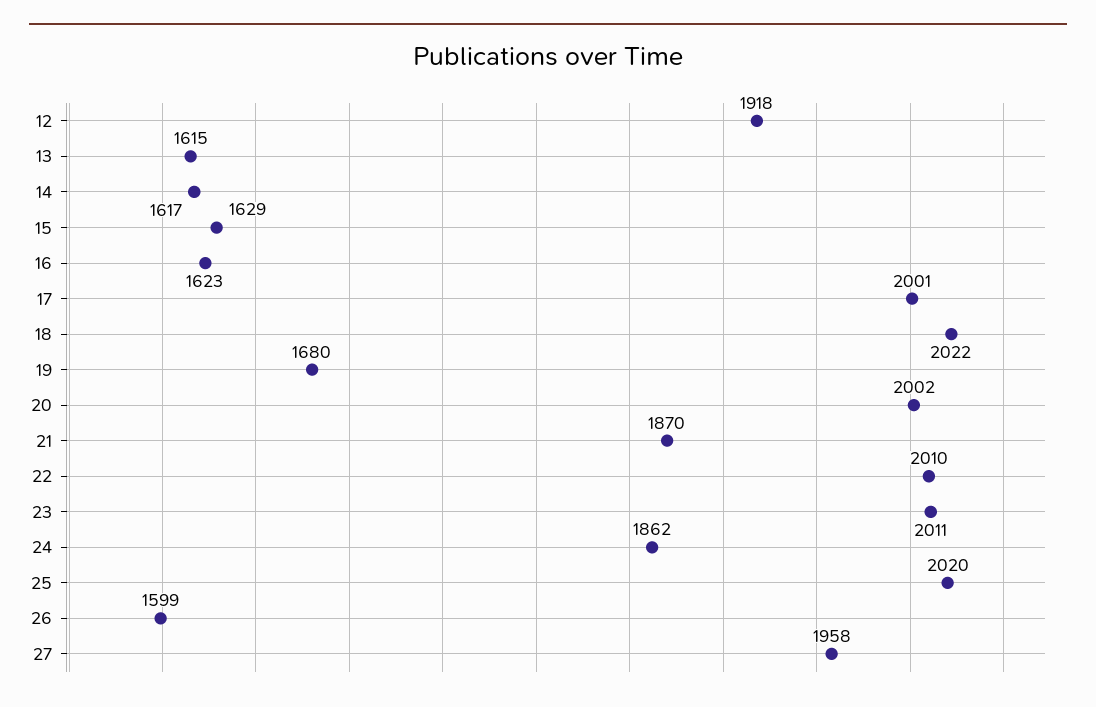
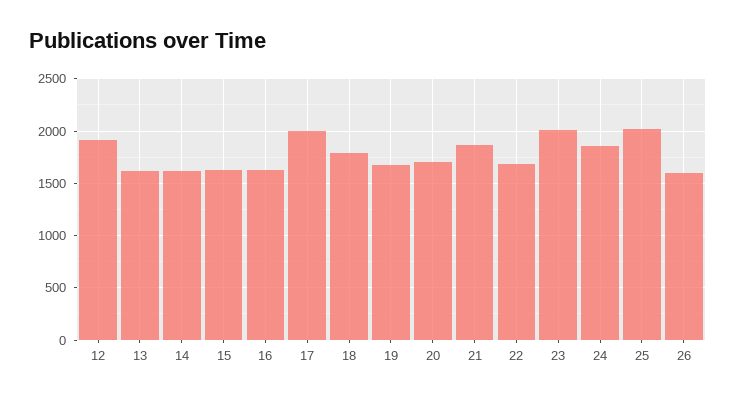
  {
    "12": 1918,
    "13": 1615,
    "14": 1617,
    "15": 1629,
    "16": 1623,
    "17": 2001,
-   "18": 2022,
+   "18": 1800,
    "19": 1680,
-   "20": 2002,
+   "20": 1700,
    "21": 1870,
-   "22": 2010,
+   "22": 1700,
    "23": 2011,
    "24": 1862,
    "25": 2020,
-   "26": 1599,
+   "26": 1599
-   "27": 1958
  }

